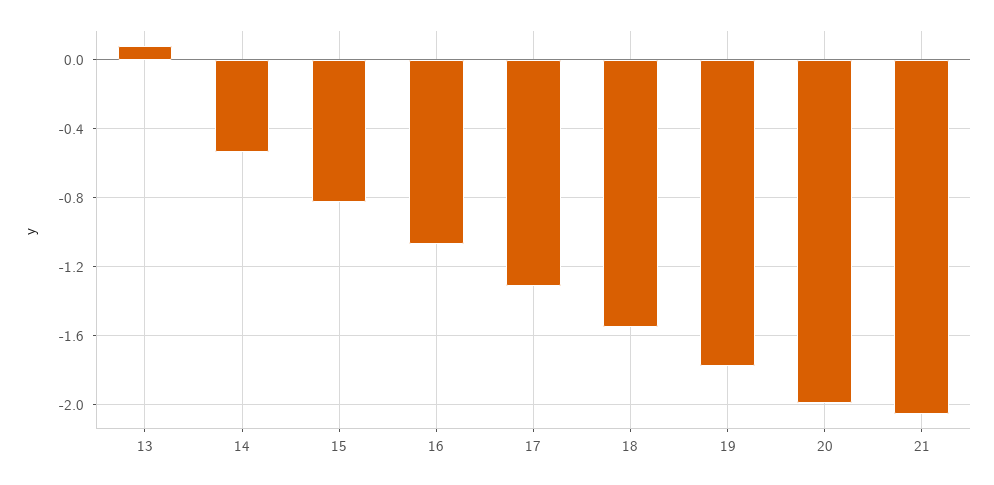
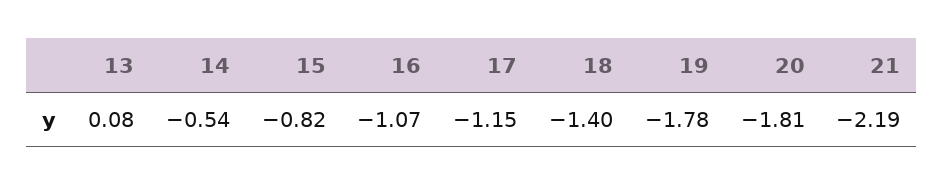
  {
    "13": 0.08,
    "14": -0.54,
    "15": -0.82,
    "16": -1.07,
-   "17": -1.3,
+   "17": -1.15,
-   "18": -1.55,
+   "18": -1.4,
    "19": -1.78,
-   "20": -2,
+   "20": -1.81,
-   "21": -2.05
+   "21": -2.19
  }

